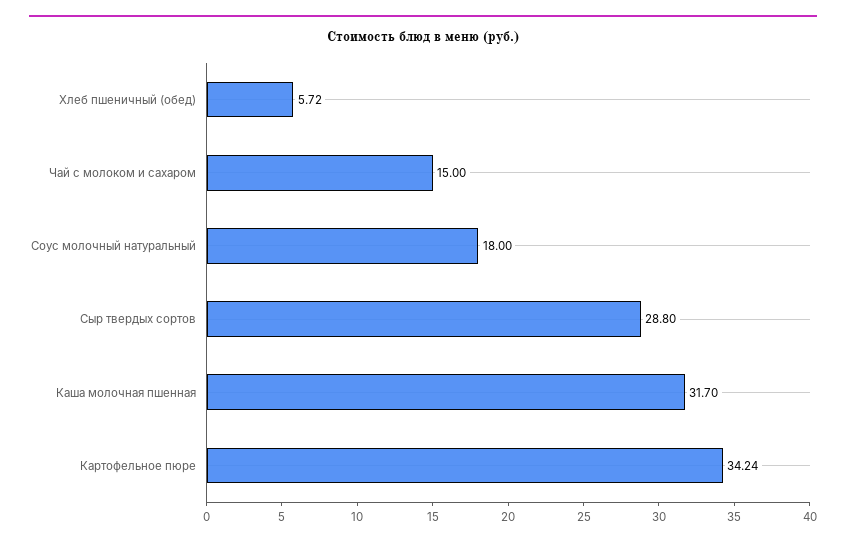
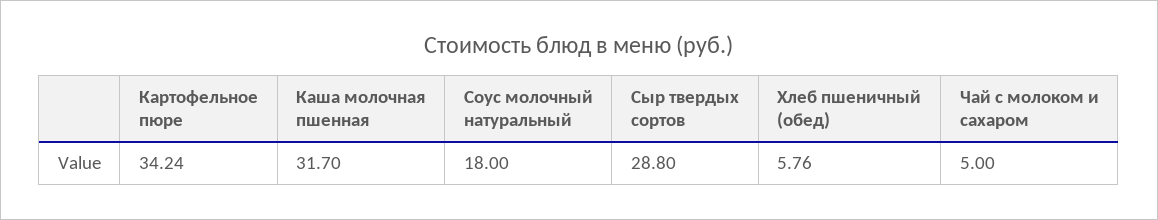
  {
-   "Хлеб пшеничный (обед)": 5.72,
+   "Хлеб пшеничный (обед)": 5.76,
-   "Чай с молоком и сахаром": 15,
+   "Чай с молоком и сахаром": 5,
    "Соус молочный натуральный": 18,
    "Сыр твердых сортов": 28.8,
    "Каша молочная пшенная": 31.7,
    "Картофельное пюре": 34.24
  }

